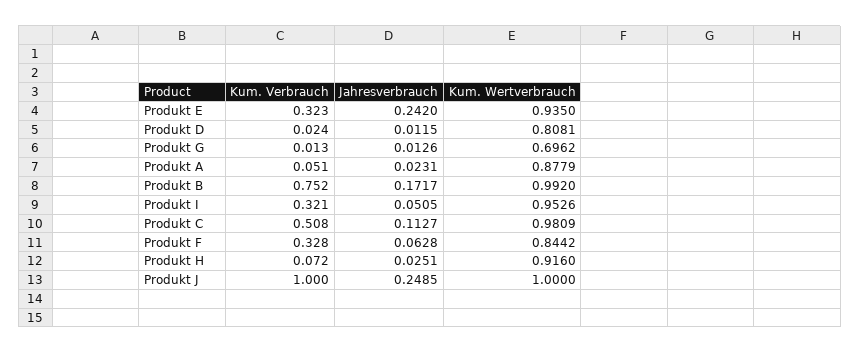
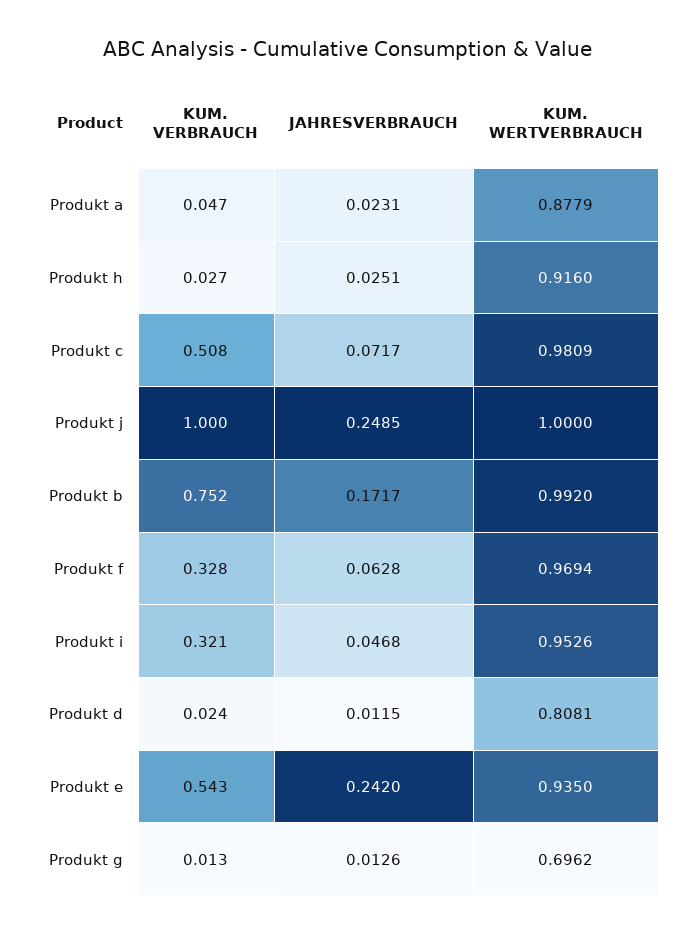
  {
    "Kum. Verbrauch": {
-     "Produkt E": 0.323,
+     "Produkt E": 0.543,
      "Produkt D": 0.024,
      "Produkt G": 0.013,
-     "Produkt A": 0.051,
+     "Produkt A": 0.047,
      "Produkt B": 0.752,
      "Produkt I": 0.321,
      "Produkt C": 0.508,
      "Produkt F": 0.328,
-     "Produkt H": 0.072,
+     "Produkt H": 0.027,
      "Produkt J": 1
    },
    "Jahresverbrauch": {
      "Produkt E": 0.242,
      "Produkt D": 0.0115,
      "Produkt G": 0.0126,
      "Produkt A": 0.0231,
      "Produkt B": 0.1717,
-     "Produkt I": 0.0505,
+     "Produkt I": 0.0468,
-     "Produkt C": 0.1127,
+     "Produkt C": 0.0717,
      "Produkt F": 0.0628,
      "Produkt H": 0.0251,
      "Produkt J": 0.2485
    },
    "Kum. Wertverbrauch": {
      "Produkt E": 0.935,
      "Produkt D": 0.8081,
      "Produkt G": 0.6962,
      "Produkt A": 0.8779,
      "Produkt B": 0.992,
      "Produkt I": 0.9526,
      "Produkt C": 0.9809,
-     "Produkt F": 0.8442,
+     "Produkt F": 0.9694,
      "Produkt H": 0.916,
      "Produkt J": 1
    }
  }

